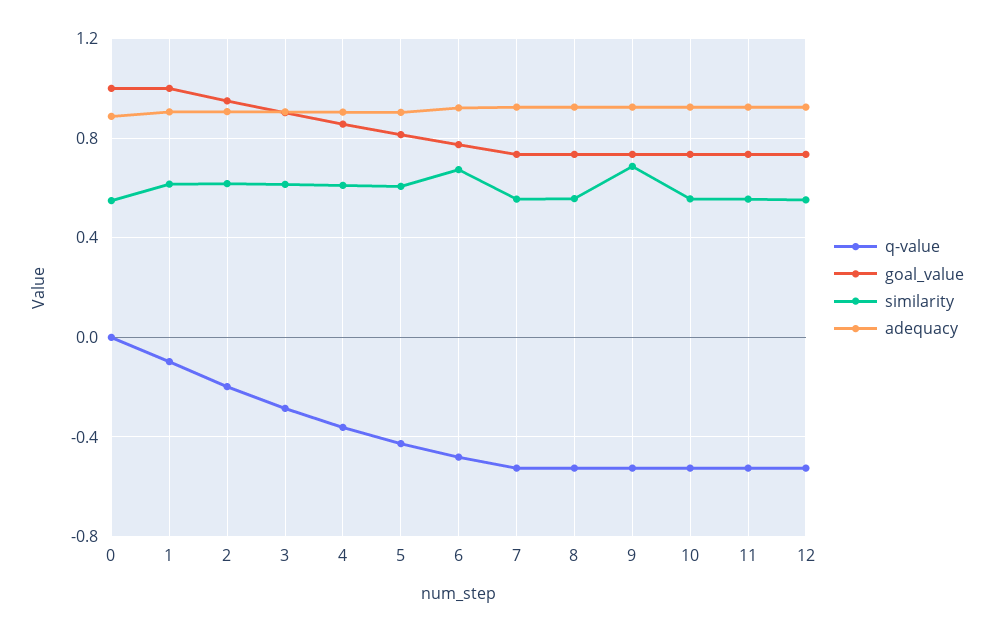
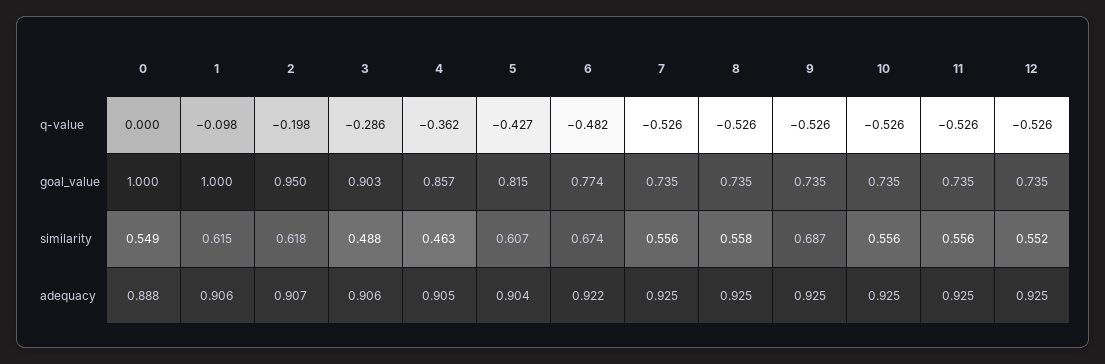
  {
    "q-value": {
      "0": 0,
      "1": -0.098,
      "2": -0.198,
      "3": -0.286,
      "4": -0.362,
      "5": -0.427,
      "6": -0.482,
      "7": -0.526,
      "8": -0.526,
      "9": -0.526,
      "10": -0.526,
      "11": -0.526,
      "12": -0.526
    },
    "goal_value": {
      "0": 1,
      "1": 1,
      "2": 0.95,
      "3": 0.903,
      "4": 0.857,
      "5": 0.815,
      "6": 0.774,
      "7": 0.735,
      "8": 0.735,
      "9": 0.735,
      "10": 0.735,
      "11": 0.735,
      "12": 0.735
    },
    "similarity": {
      "0": 0.549,
      "1": 0.615,
      "2": 0.618,
-     "3": 0.6,
+     "3": 0.488,
-     "4": 0.6,
+     "4": 0.463,
      "5": 0.607,
      "6": 0.674,
      "7": 0.556,
      "8": 0.558,
      "9": 0.687,
      "10": 0.556,
      "11": 0.556,
      "12": 0.552
    },
    "adequacy": {
      "0": 0.888,
      "1": 0.906,
      "2": 0.907,
      "3": 0.906,
      "4": 0.905,
      "5": 0.904,
      "6": 0.922,
      "7": 0.925,
      "8": 0.925,
      "9": 0.925,
      "10": 0.925,
      "11": 0.925,
      "12": 0.925
    }
  }

